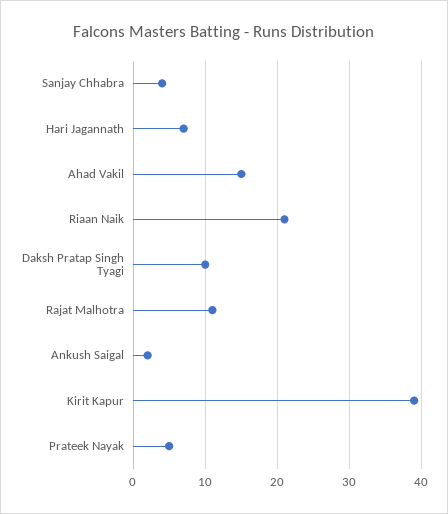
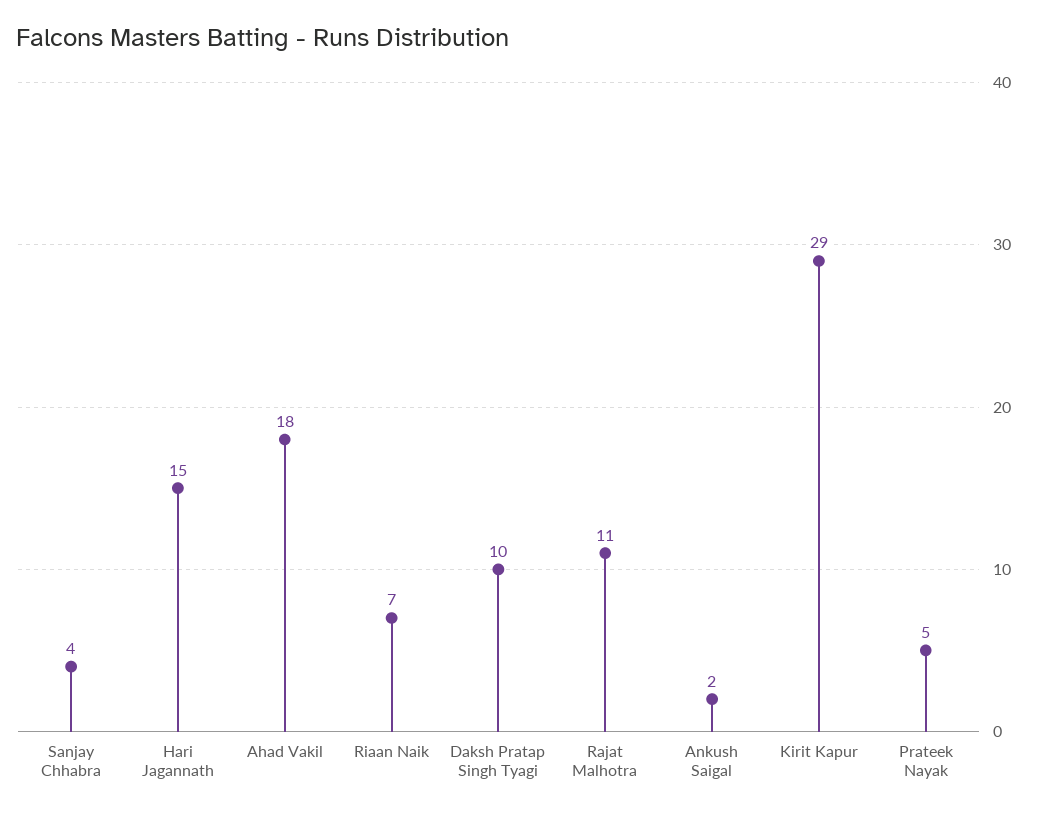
  {
    "Sanjay Chhabra": 4,
-   "Hari Jagannath": 7,
+   "Hari Jagannath": 15,
-   "Ahad Vakil": 15,
+   "Ahad Vakil": 18,
-   "Riaan Naik": 21,
+   "Riaan Naik": 7,
    "Daksh Pratap Singh Tyagi": 10,
    "Rajat Malhotra": 11,
    "Ankush Saigal": 2,
-   "Kirit Kapur": 39,
+   "Kirit Kapur": 29,
    "Prateek Nayak": 5
  }

